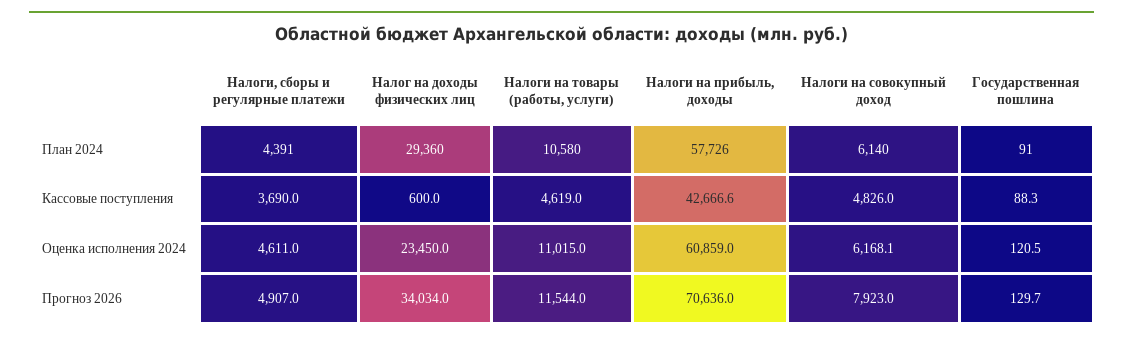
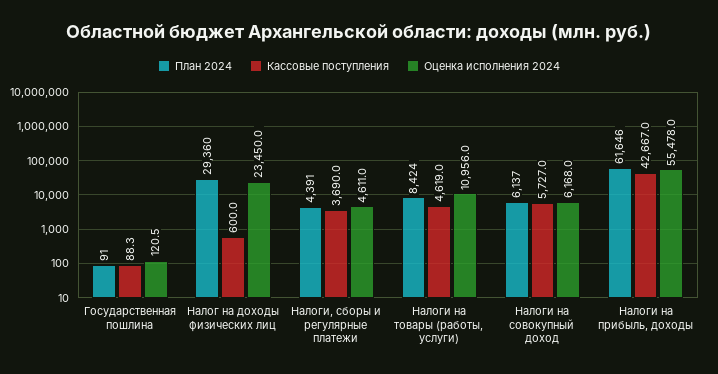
  {
    "План 2024": {
      "Налоги, сборы и регулярные платежи": 4391,
      "Налог на доходы физических лиц": 29360,
-     "Налоги на товары (работы, услуги)": 10580,
+     "Налоги на товары (работы, услуги)": 8424,
-     "Налоги на прибыль, доходы": 57726,
+     "Налоги на прибыль, доходы": 61646,
-     "Налоги на совокупный доход": 6140,
+     "Налоги на совокупный доход": 6137,
      "Государственная пошлина": 91
    },
    "Кассовые поступления": {
      "Налоги, сборы и регулярные платежи": 3690,
      "Налог на доходы физических лиц": 600,
      "Налоги на товары (работы, услуги)": 4619,
-     "Налоги на прибыль, доходы": 42666.6,
+     "Налоги на прибыль, доходы": 42667,
-     "Налоги на совокупный доход": 4826,
+     "Налоги на совокупный доход": 5727,
      "Государственная пошлина": 88.3
    },
    "Оценка исполнения 2024": {
      "Налоги, сборы и регулярные платежи": 4611,
      "Налог на доходы физических лиц": 23450,
-     "Налоги на товары (работы, услуги)": 11015,
+     "Налоги на товары (работы, услуги)": 10956,
-     "Налоги на прибыль, доходы": 60859,
+     "Налоги на прибыль, доходы": 55478,
-     "Налоги на совокупный доход": 6168.1,
+     "Налоги на совокупный доход": 6168,
      "Государственная пошлина": 120.5
-   },
+   }
-   "Прогноз 2026": {
-     "Налоги, сборы и регулярные платежи": 4907,
-     "Налог на доходы физических лиц": 34034,
-     "Налоги на товары (работы, услуги)": 11544,
-     "Налоги на прибыль, доходы": 70636,
-     "Налоги на совокупный доход": 7923,
-     "Государственная пошлина": 129.7
-   }
  }

